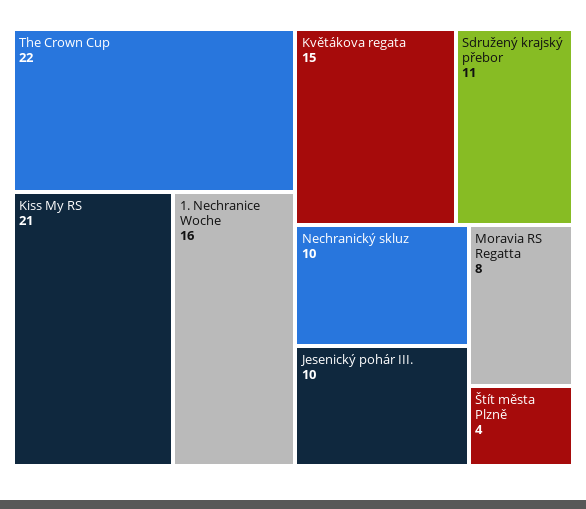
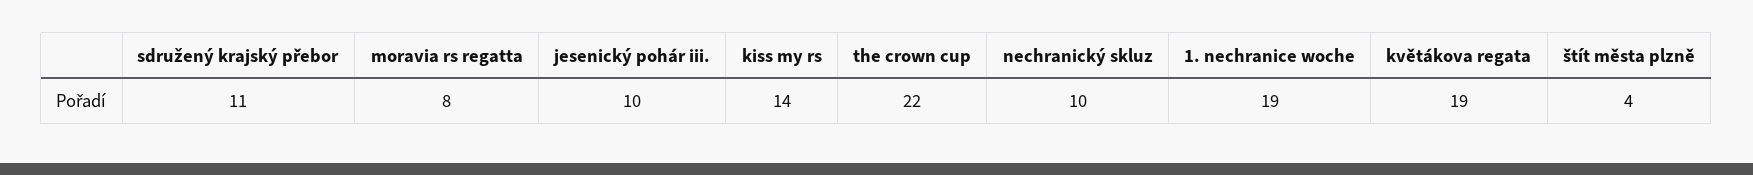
  {
    "The Crown Cup": 22,
-   "Kiss My RS": 21,
+   "Kiss My RS": 14,
-   "1. Nechranice Woche": 16,
+   "1. Nechranice Woche": 19,
-   "Květákova regata": 15,
+   "Květákova regata": 19,
    "Sdružený krajský přebor": 11,
    "Nechranický skluz": 10,
    "Jesenický pohár III.": 10,
    "Moravia RS Regatta": 8,
    "Štít města Plzně": 4
  }

